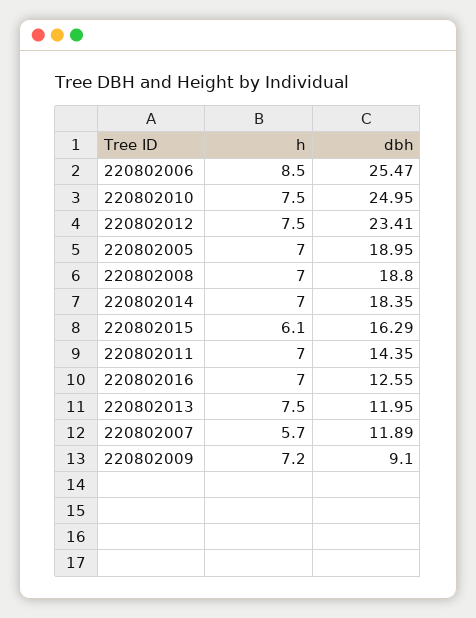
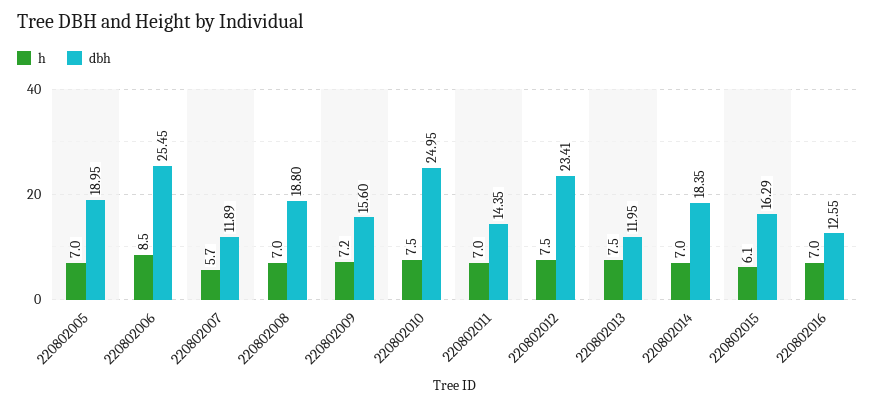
  {
    "h": {
      "220802006": 8.5,
      "220802010": 7.5,
      "220802012": 7.5,
      "220802005": 7,
      "220802008": 7,
      "220802014": 7,
      "220802015": 6.1,
      "220802011": 7,
      "220802016": 7,
      "220802013": 7.5,
      "220802007": 5.7,
      "220802009": 7.2
    },
    "dbh": {
-     "220802006": 25.47,
+     "220802006": 25.45,
      "220802010": 24.95,
      "220802012": 23.41,
      "220802005": 18.95,
      "220802008": 18.8,
      "220802014": 18.35,
      "220802015": 16.29,
      "220802011": 14.35,
      "220802016": 12.55,
      "220802013": 11.95,
      "220802007": 11.89,
-     "220802009": 9.1
+     "220802009": 15.6
    }
  }

